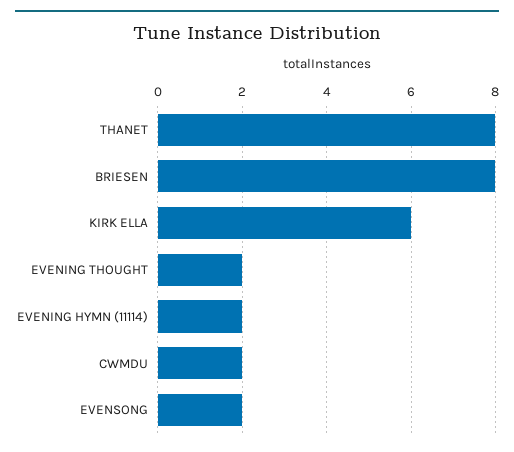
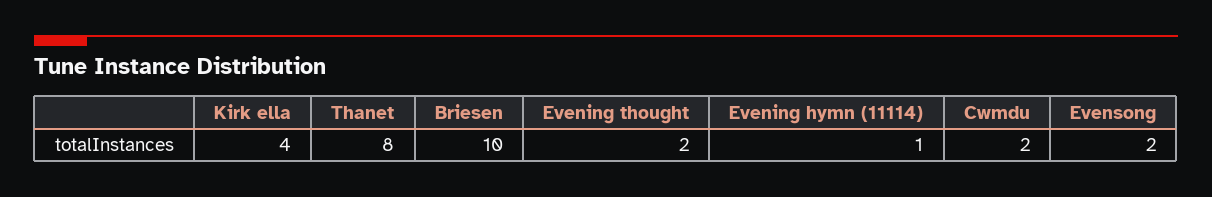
  {
    "THANET": 8,
-   "BRIESEN": 8,
+   "BRIESEN": 10,
-   "KIRK ELLA": 6,
+   "KIRK ELLA": 4,
    "EVENING THOUGHT": 2,
-   "EVENING HYMN (11114)": 2,
+   "EVENING HYMN (11114)": 1,
    "CWMDU": 2,
    "EVENSONG": 2
  }

